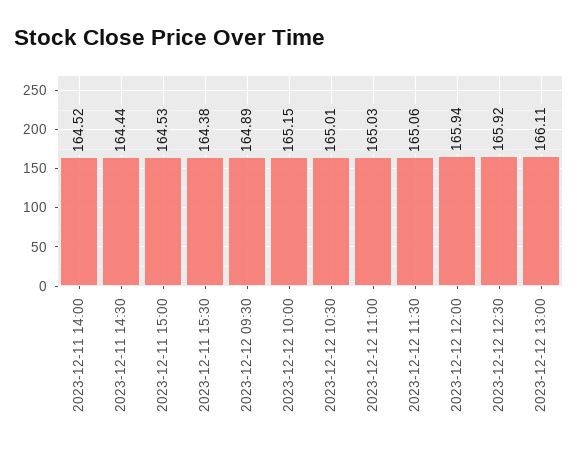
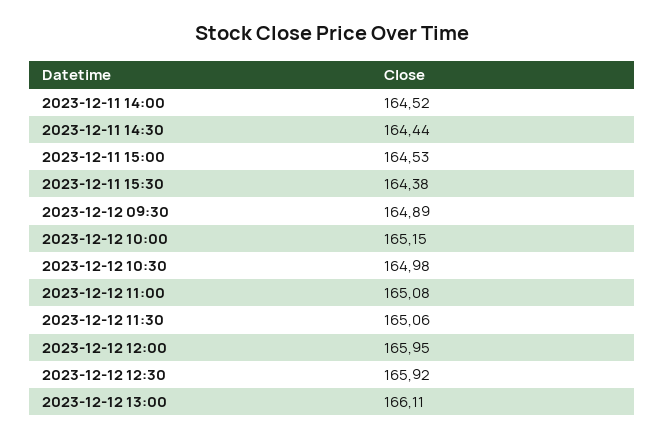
  {
    "2023-12-11 14:00": 164.52,
    "2023-12-11 14:30": 164.44,
    "2023-12-11 15:00": 164.53,
    "2023-12-11 15:30": 164.38,
    "2023-12-12 09:30": 164.89,
    "2023-12-12 10:00": 165.15,
-   "2023-12-12 10:30": 165.01,
+   "2023-12-12 10:30": 164.98,
-   "2023-12-12 11:00": 165.03,
+   "2023-12-12 11:00": 165.08,
    "2023-12-12 11:30": 165.06,
-   "2023-12-12 12:00": 165.94,
+   "2023-12-12 12:00": 165.95,
    "2023-12-12 12:30": 165.92,
    "2023-12-12 13:00": 166.11
  }

